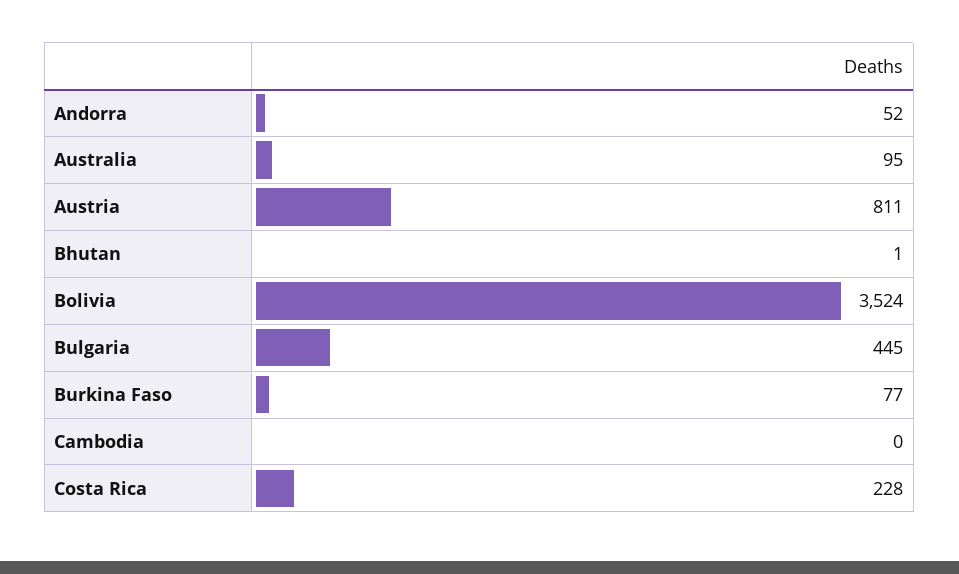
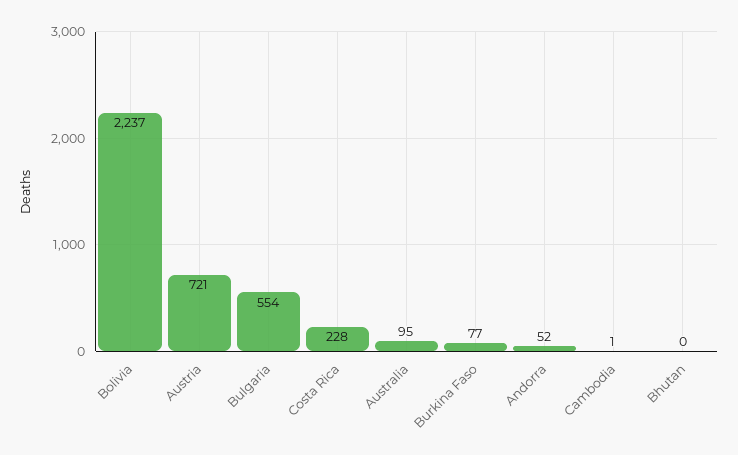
  {
    "Andorra": 52,
    "Australia": 95,
-   "Austria": 811,
+   "Austria": 721,
-   "Bhutan": 1,
+   "Bhutan": 0,
-   "Bolivia": 3524,
+   "Bolivia": 2237,
-   "Bulgaria": 445,
+   "Bulgaria": 554,
    "Burkina Faso": 77,
-   "Cambodia": 0,
+   "Cambodia": 1,
    "Costa Rica": 228
  }

